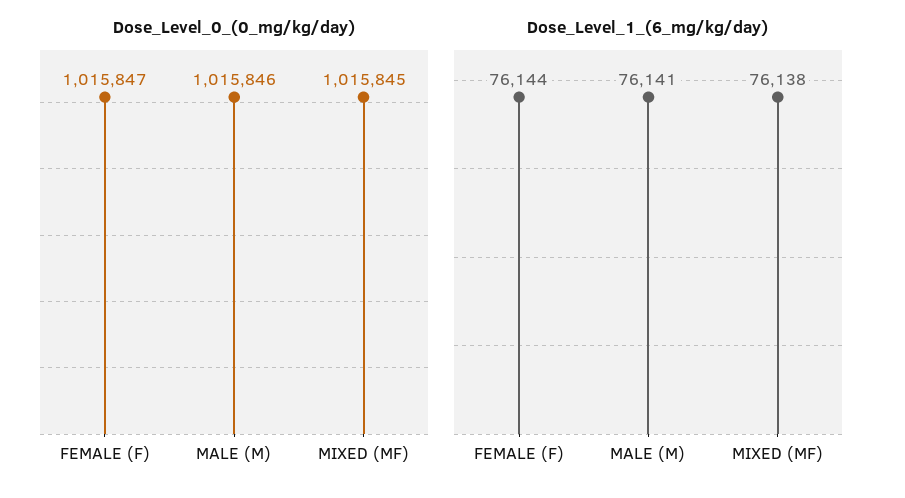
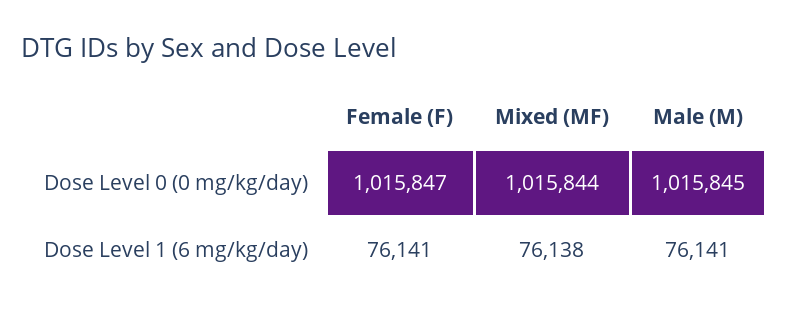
  {
    "Dose_Level_0_(0_mg/kg/day)": {
      "FEMALE (F)": 1015847,
-     "MALE (M)": 1015846,
+     "MALE (M)": 1015845,
-     "MIXED (MF)": 1015845
+     "MIXED (MF)": 1015844
    },
    "Dose_Level_1_(6_mg/kg/day)": {
-     "FEMALE (F)": 76144,
+     "FEMALE (F)": 76141,
      "MALE (M)": 76141,
      "MIXED (MF)": 76138
    }
  }

